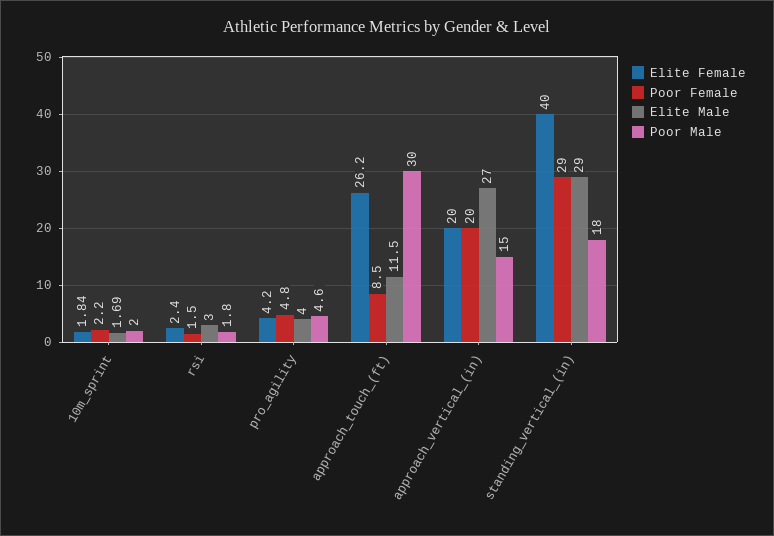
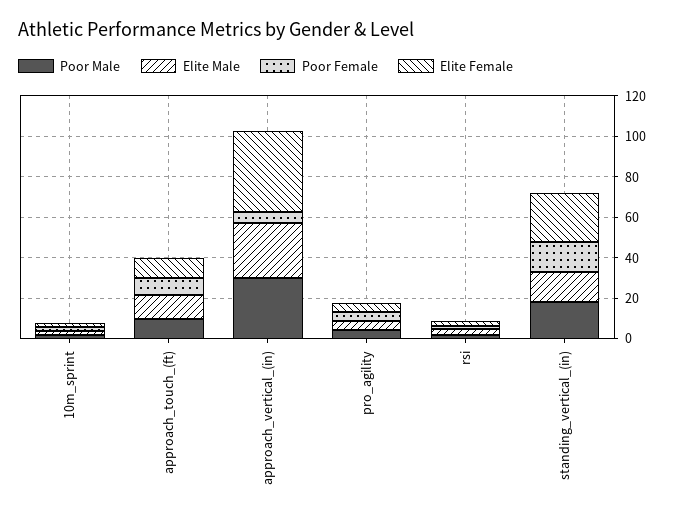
  {
    "Elite Female": {
      "10m_sprint": 1.84,
      "rsi": 2.4,
      "pro_agility": 4.2,
-     "approach_touch_(ft)": 26.2,
+     "approach_touch_(ft)": 10,
-     "approach_vertical_(in)": 20,
+     "approach_vertical_(in)": 40,
-     "standing_vertical_(in)": 40
+     "standing_vertical_(in)": 25
    },
    "Poor Female": {
      "10m_sprint": 2.2,
      "rsi": 1.5,
      "pro_agility": 4.8,
      "approach_touch_(ft)": 8.5,
-     "approach_vertical_(in)": 20,
+     "approach_vertical_(in)": 5,
-     "standing_vertical_(in)": 29
+     "standing_vertical_(in)": 15
    },
    "Elite Male": {
      "10m_sprint": 1.69,
      "rsi": 3,
      "pro_agility": 4,
      "approach_touch_(ft)": 11.5,
      "approach_vertical_(in)": 27,
-     "standing_vertical_(in)": 29
+     "standing_vertical_(in)": 15
    },
    "Poor Male": {
      "10m_sprint": 2,
      "rsi": 1.8,
      "pro_agility": 4.6,
-     "approach_touch_(ft)": 30,
+     "approach_touch_(ft)": 10,
-     "approach_vertical_(in)": 15,
+     "approach_vertical_(in)": 30,
      "standing_vertical_(in)": 18
    }
  }

